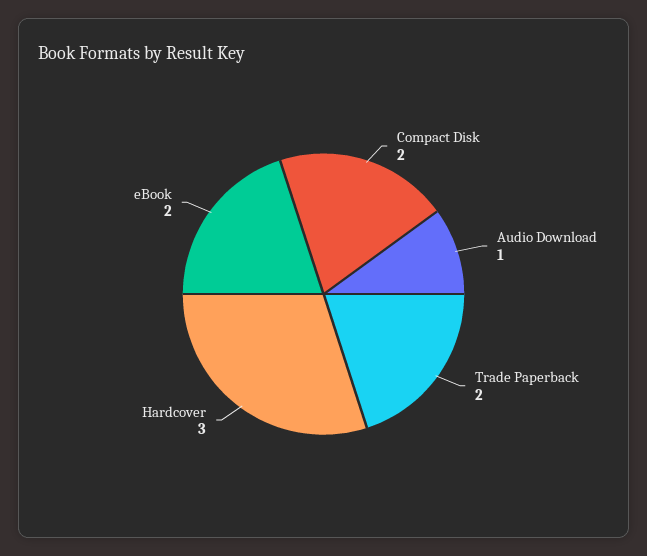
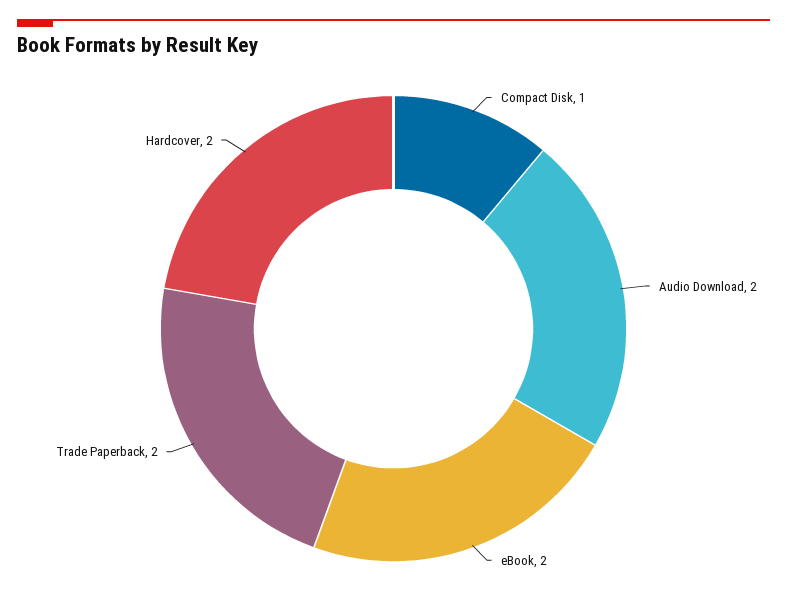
  {
-   "Compact Disk": 2,
+   "Compact Disk": 1,
-   "Audio Download": 1,
+   "Audio Download": 2,
    "Trade Paperback": 2,
-   "Hardcover": 3,
+   "Hardcover": 2,
    "eBook": 2
  }

